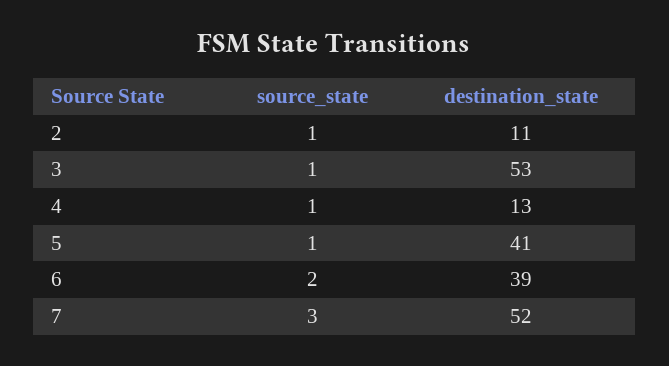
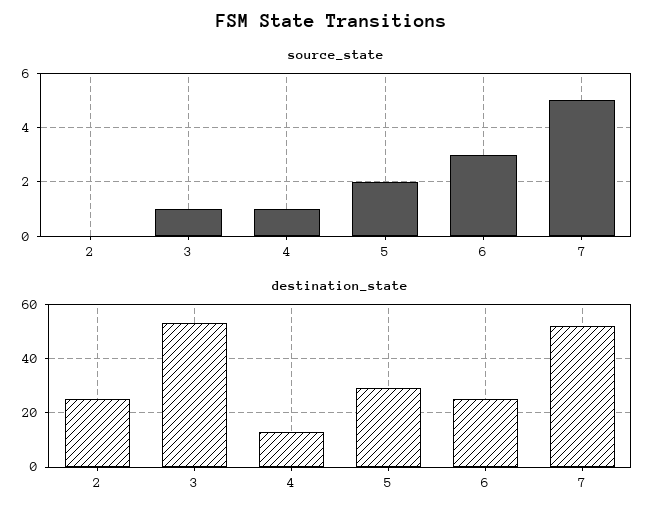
  {
    "source_state": {
-     "2": 1,
+     "2": 0,
      "3": 1,
      "4": 1,
-     "5": 1,
+     "5": 2,
-     "6": 2,
+     "6": 3,
-     "7": 3
+     "7": 5
    },
    "destination_state": {
-     "2": 11,
+     "2": 25,
      "3": 53,
      "4": 13,
-     "5": 41,
+     "5": 30,
-     "6": 39,
+     "6": 25,
      "7": 52
    }
  }

